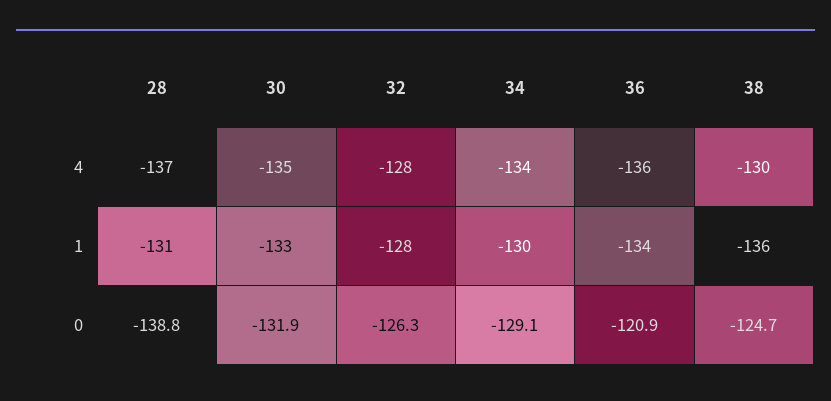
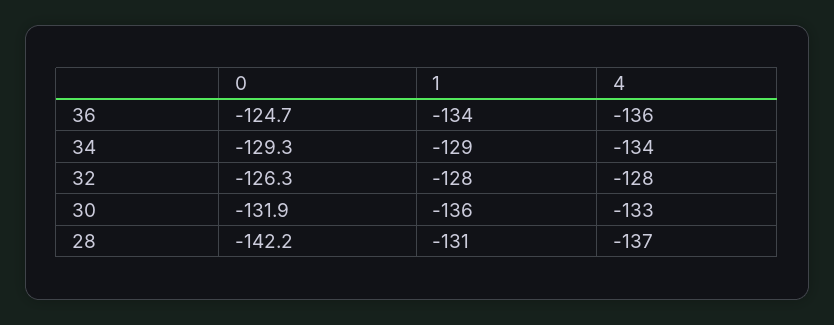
  {
    "28": {
      "4": -137,
      "1": -131,
-     "0": -138.8
+     "0": -142.2
    },
    "30": {
-     "4": -135,
+     "4": -133,
-     "1": -133,
+     "1": -136,
      "0": -131.9
    },
    "32": {
      "4": -128,
      "1": -128,
      "0": -126.3
    },
    "34": {
      "4": -134,
-     "1": -130,
+     "1": -129,
-     "0": -129.1
+     "0": -129.3
    },
    "36": {
      "4": -136,
      "1": -134,
-     "0": -120.9
+     "0": -124.7
-   },
+   }
-   "38": {
-     "4": -130,
-     "1": -136,
-     "0": -124.7
-   }
  }

